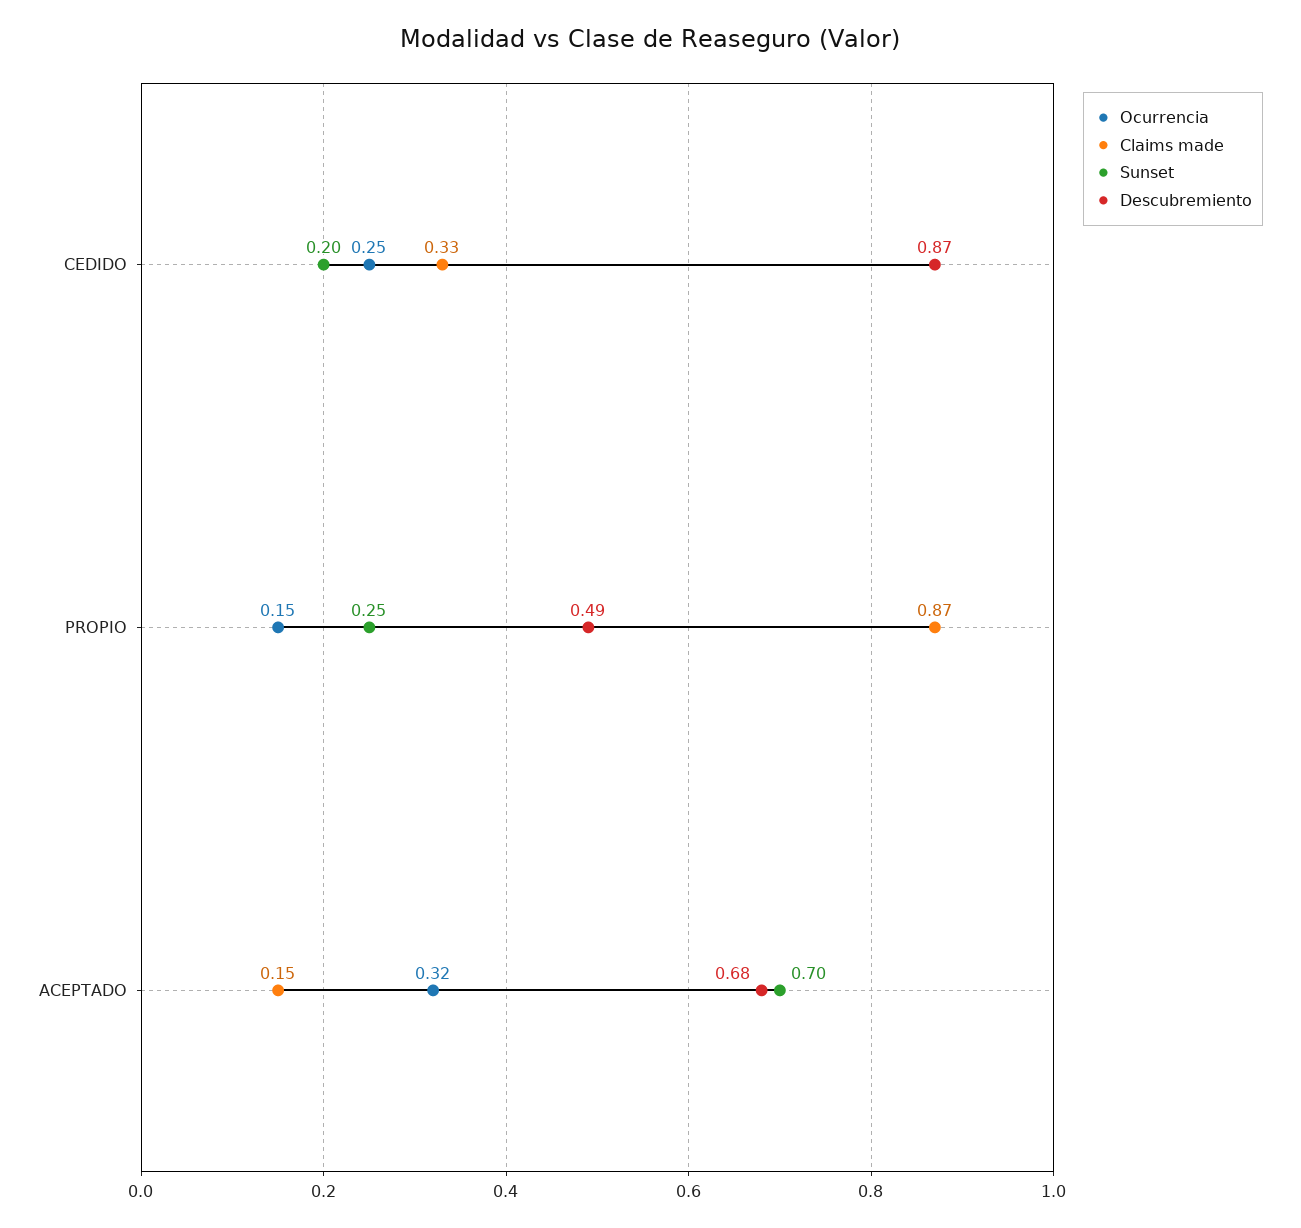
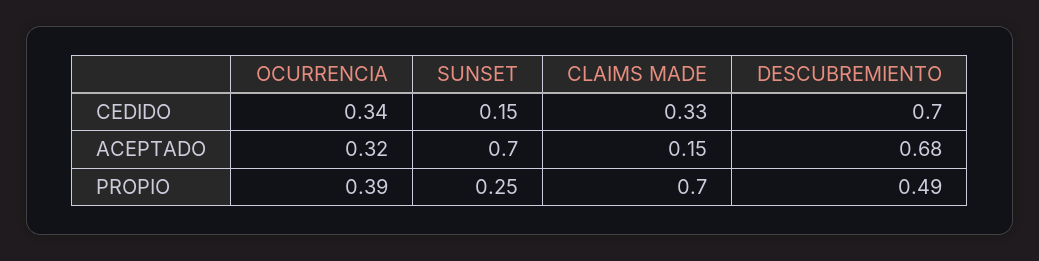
  {
    "Ocurrencia": {
-     "CEDIDO": 0.25,
+     "CEDIDO": 0.34,
-     "PROPIO": 0.15,
+     "PROPIO": 0.39,
      "ACEPTADO": 0.32
    },
    "Claims made": {
      "CEDIDO": 0.33,
-     "PROPIO": 0.87,
+     "PROPIO": 0.7,
      "ACEPTADO": 0.15
    },
    "Sunset": {
-     "CEDIDO": 0.2,
+     "CEDIDO": 0.15,
      "PROPIO": 0.25,
      "ACEPTADO": 0.7
    },
    "Descubremiento": {
-     "CEDIDO": 0.87,
+     "CEDIDO": 0.7,
      "PROPIO": 0.49,
      "ACEPTADO": 0.68
    }
  }

